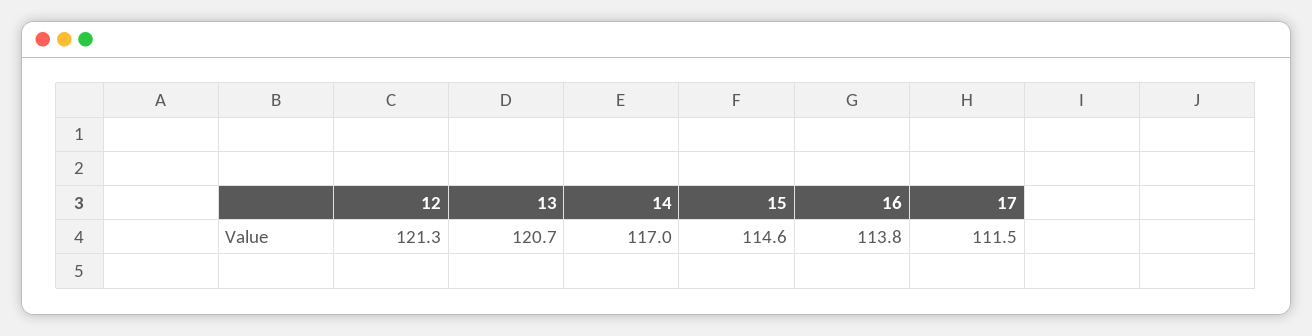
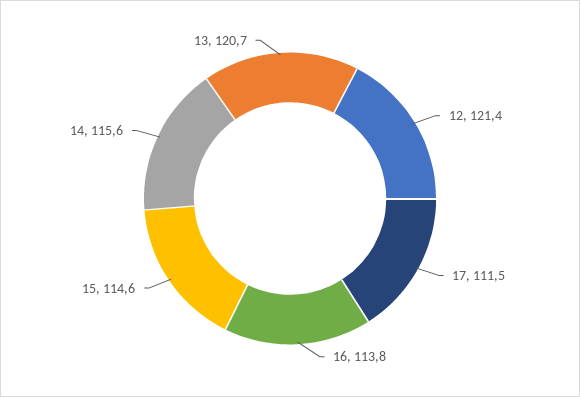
  {
-   "12": 121.3,
+   "12": 121.4,
    "13": 120.7,
-   "14": 117,
+   "14": 115.6,
    "15": 114.6,
    "16": 113.8,
    "17": 111.5
  }

